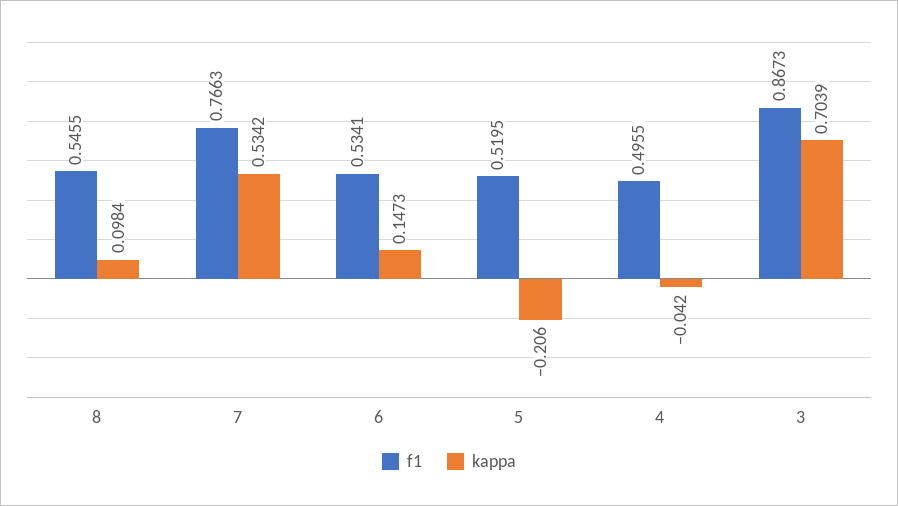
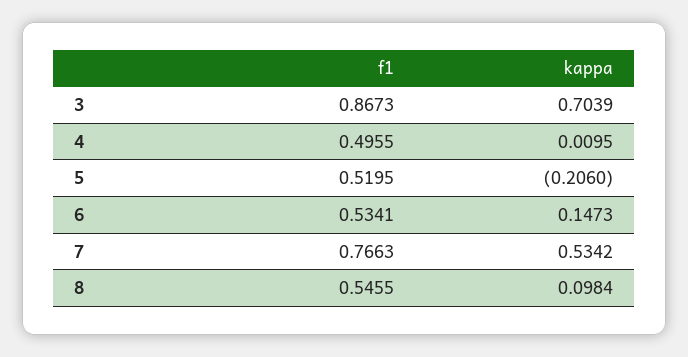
  {
    "f1": {
      "8": 0.5455,
      "7": 0.7663,
      "6": 0.5341,
      "5": 0.5195,
      "4": 0.4955,
      "3": 0.8673
    },
    "kappa": {
      "8": 0.0984,
      "7": 0.5342,
      "6": 0.1473,
      "5": -0.206,
-     "4": -0.042,
+     "4": 0.0095,
      "3": 0.7039
    }
  }

